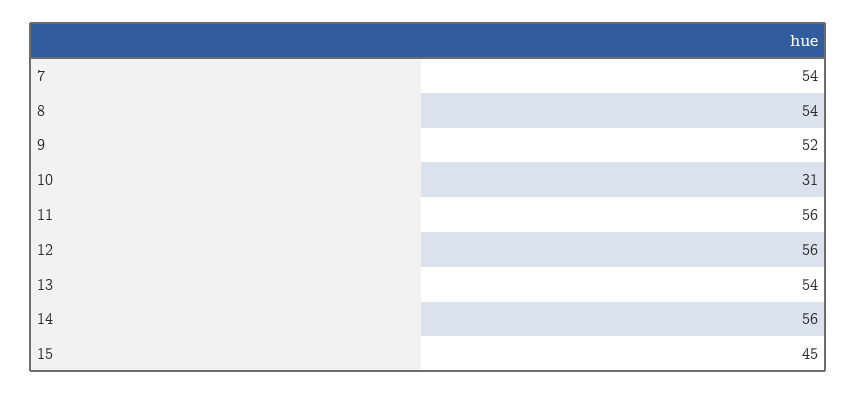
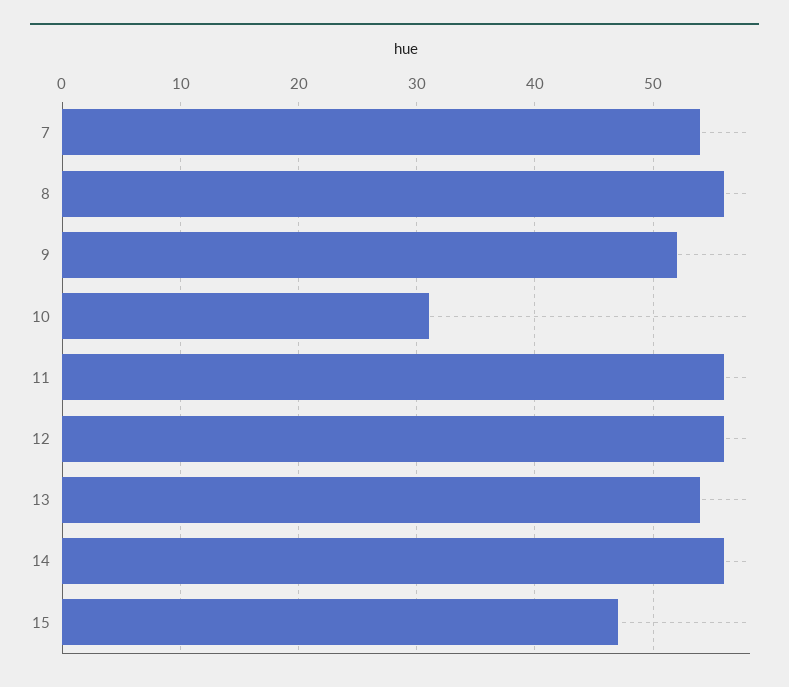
  {
    "7": 54,
-   "8": 54,
+   "8": 56,
    "9": 52,
    "10": 31,
    "11": 56,
    "12": 56,
    "13": 54,
    "14": 56,
-   "15": 45
+   "15": 47
  }

